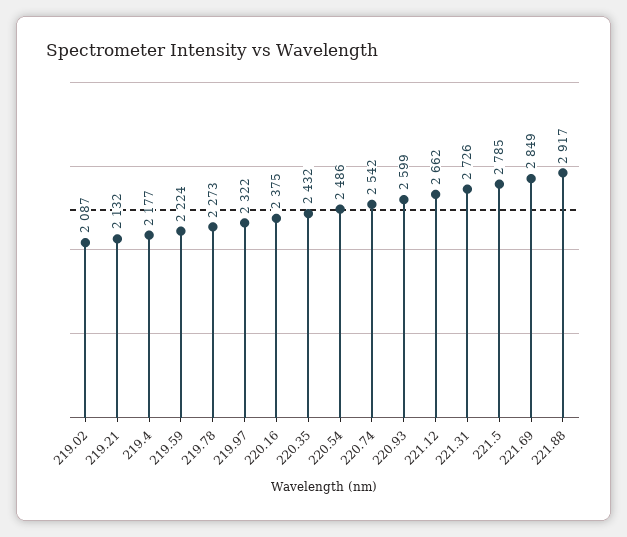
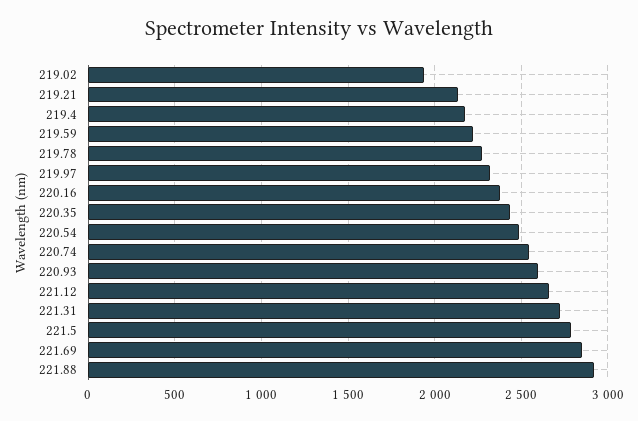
  {
-   "219.02": 2087,
+   "219.02": 1950,
    "219.21": 2132,
    "219.4": 2177,
    "219.59": 2224,
    "219.78": 2273,
    "219.97": 2322,
    "220.16": 2375,
    "220.35": 2432,
    "220.54": 2486,
    "220.74": 2542,
    "220.93": 2599,
    "221.12": 2662,
    "221.31": 2726,
    "221.5": 2785,
    "221.69": 2849,
    "221.88": 2917
  }

